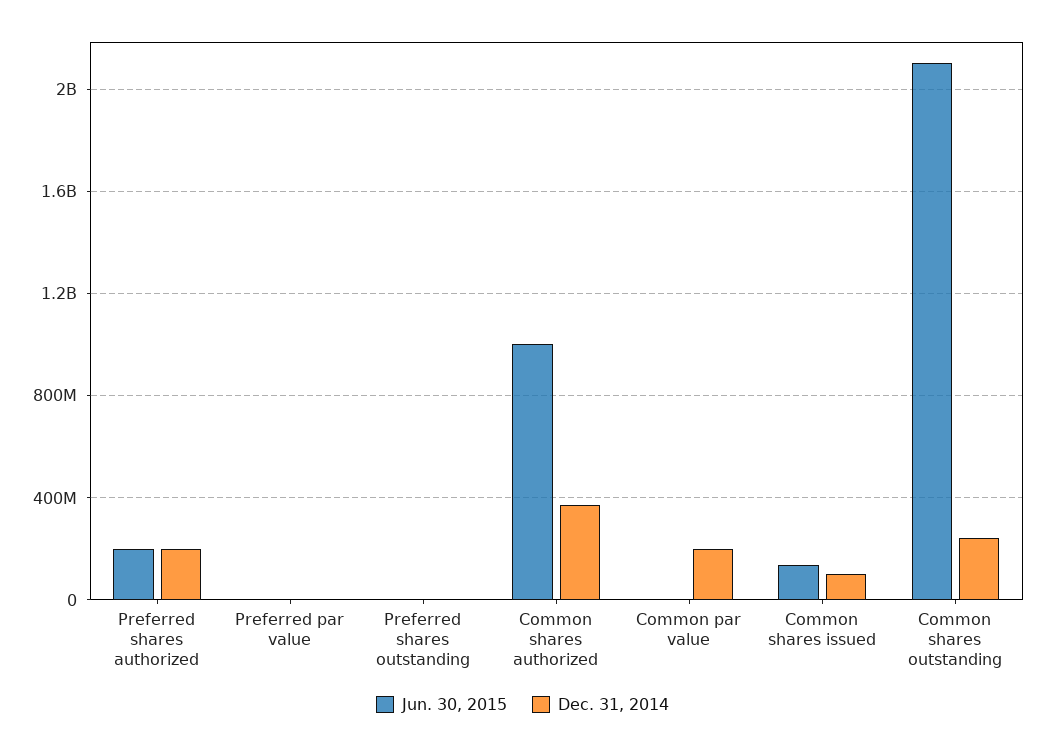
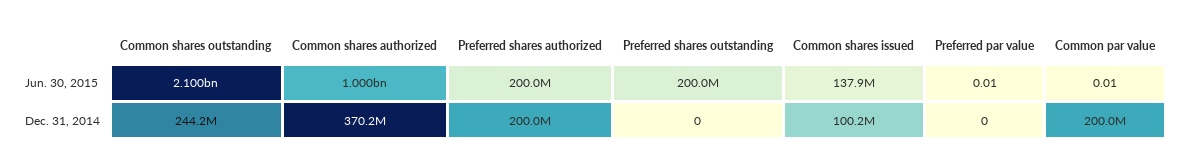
  {
    "Jun. 30, 2015": {
      "Preferred shares authorized": 200000000,
      "Preferred par value": 0.01,
-     "Preferred shares outstanding": 0,
+     "Preferred shares outstanding": 200000000,
      "Common shares authorized": 1000000000,
      "Common par value": 0.01,
      "Common shares issued": 137900000,
      "Common shares outstanding": 2100000000
    },
    "Dec. 31, 2014": {
      "Preferred shares authorized": 200000000,
      "Preferred par value": 0,
      "Preferred shares outstanding": 0,
      "Common shares authorized": 370200000,
      "Common par value": 200000000,
      "Common shares issued": 100200000,
      "Common shares outstanding": 244200000
    }
  }

